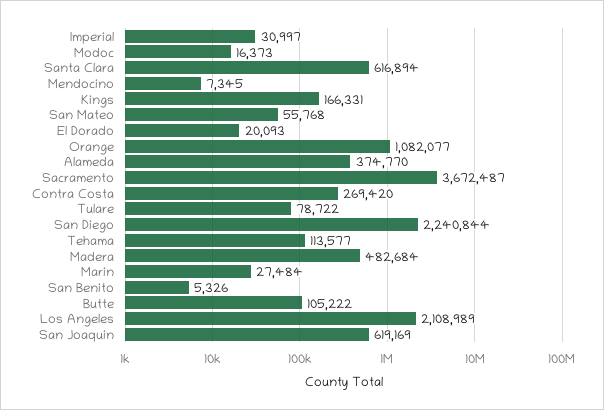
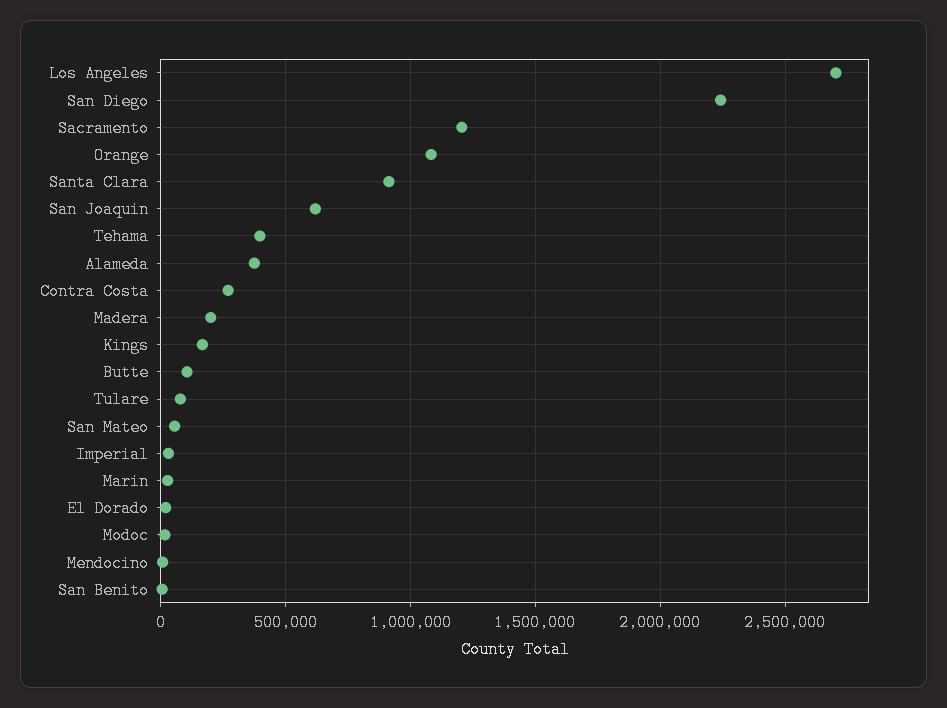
  {
    "Imperial": 30997,
    "Modoc": 16373,
-   "Santa Clara": 616894,
+   "Santa Clara": 900000,
    "Mendocino": 7345,
    "Kings": 166331,
    "San Mateo": 55768,
    "El Dorado": 20093,
    "Orange": 1082077,
    "Alameda": 374770,
-   "Sacramento": 3672487,
+   "Sacramento": 1200000,
    "Contra Costa": 269420,
    "Tulare": 78722,
    "San Diego": 2240844,
-   "Tehama": 113577,
+   "Tehama": 400000,
-   "Madera": 482684,
+   "Madera": 200000,
    "Marin": 27484,
    "San Benito": 5326,
    "Butte": 105222,
-   "Los Angeles": 2108989,
+   "Los Angeles": 2700000,
    "San Joaquin": 619169
  }

